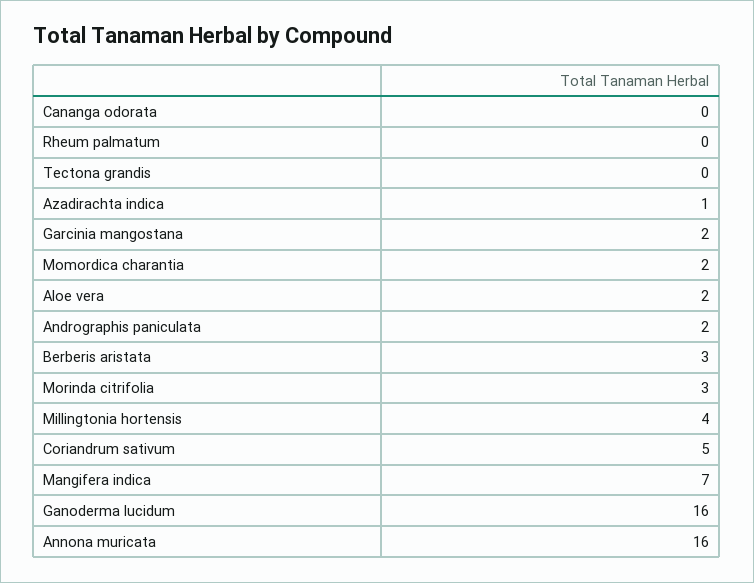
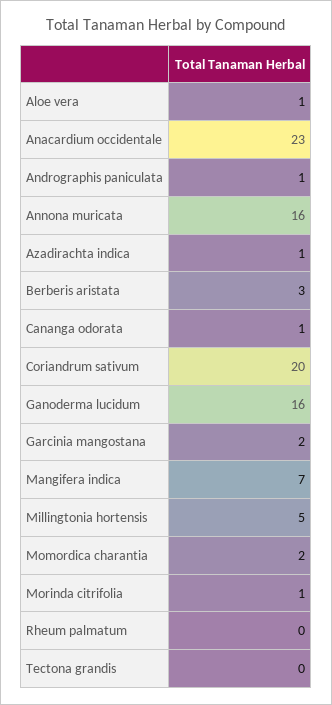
  {
-   "Cananga odorata": 0,
+   "Cananga odorata": 1,
    "Rheum palmatum": 0,
    "Tectona grandis": 0,
    "Azadirachta indica": 1,
    "Garcinia mangostana": 2,
    "Momordica charantia": 2,
-   "Aloe vera": 2,
+   "Aloe vera": 1,
-   "Andrographis paniculata": 2,
+   "Andrographis paniculata": 1,
    "Berberis aristata": 3,
-   "Morinda citrifolia": 3,
+   "Morinda citrifolia": 1,
-   "Millingtonia hortensis": 4,
+   "Millingtonia hortensis": 5,
-   "Coriandrum sativum": 5,
+   "Coriandrum sativum": 20,
    "Mangifera indica": 7,
    "Ganoderma lucidum": 16,
-   "Annona muricata": 16
+   "Annona muricata": 16,
+   "Anacardium occidentale": 23
  }

